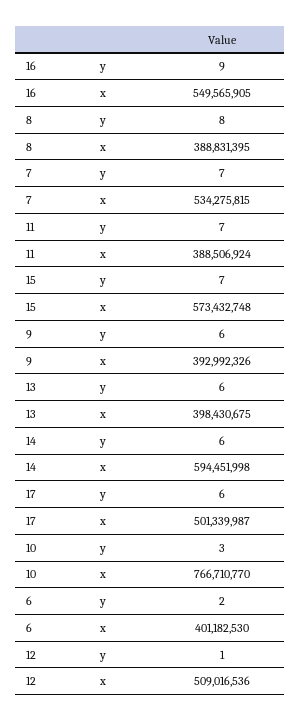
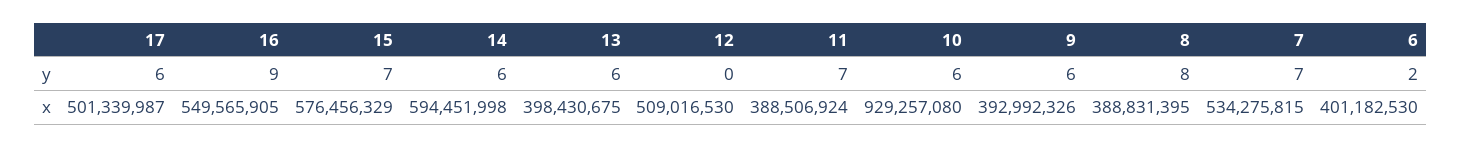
  {
    "16": {
      "y": 9,
      "x": 549565905
    },
    "8": {
      "y": 8,
      "x": 388831395
    },
    "7": {
      "y": 7,
      "x": 534275815
    },
    "11": {
      "y": 7,
      "x": 388506924
    },
    "15": {
      "y": 7,
-     "x": 573432748
+     "x": 576456329
    },
    "9": {
      "y": 6,
      "x": 392992326
    },
    "13": {
      "y": 6,
      "x": 398430675
    },
    "14": {
      "y": 6,
      "x": 594451998
    },
    "17": {
      "y": 6,
      "x": 501339987
    },
    "10": {
-     "y": 3,
+     "y": 6,
-     "x": 766710770
+     "x": 929257080
    },
    "6": {
      "y": 2,
      "x": 401182530
    },
    "12": {
-     "y": 1,
+     "y": 0,
-     "x": 509016536
+     "x": 509016530
    }
  }

